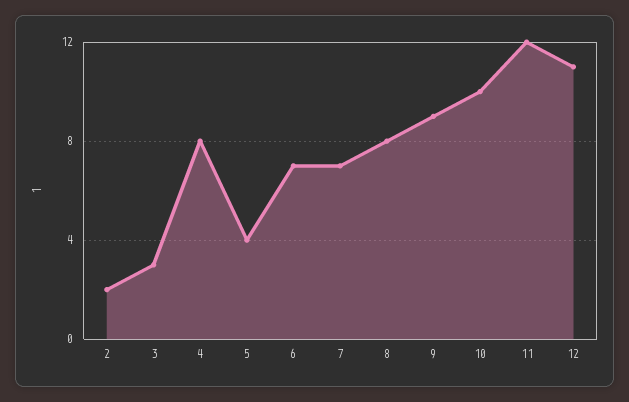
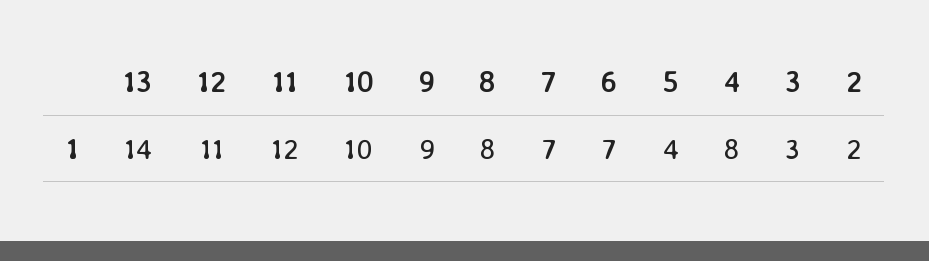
  {
    "2": 2,
    "3": 3,
    "4": 8,
    "5": 4,
    "6": 7,
    "7": 7,
    "8": 8,
    "9": 9,
    "10": 10,
    "11": 12,
-   "12": 11
+   "12": 11,
+   "13": 14
  }

